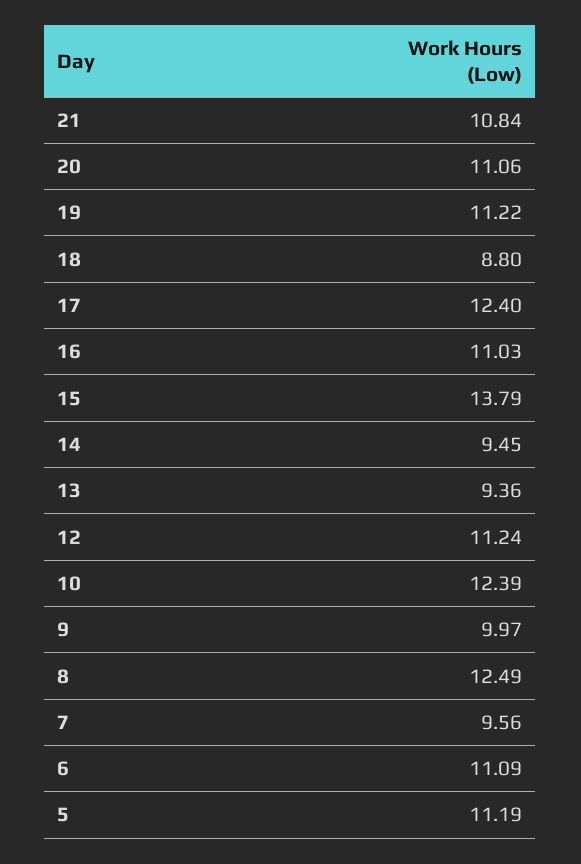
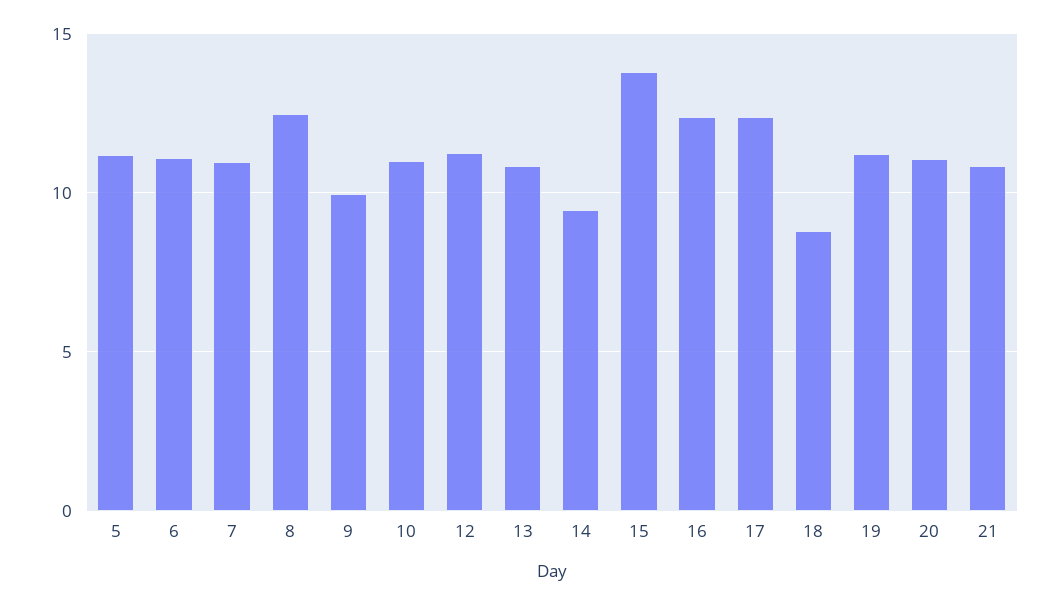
  {
    "21": 10.84,
    "20": 11.06,
    "19": 11.22,
    "18": 8.8,
    "17": 12.4,
-   "16": 11.03,
+   "16": 12.5,
    "15": 13.79,
    "14": 9.45,
-   "13": 9.36,
+   "13": 11,
    "12": 11.24,
-   "10": 12.39,
+   "10": 11,
    "9": 9.97,
    "8": 12.49,
-   "7": 9.56,
+   "7": 11,
    "6": 11.09,
    "5": 11.19
  }

